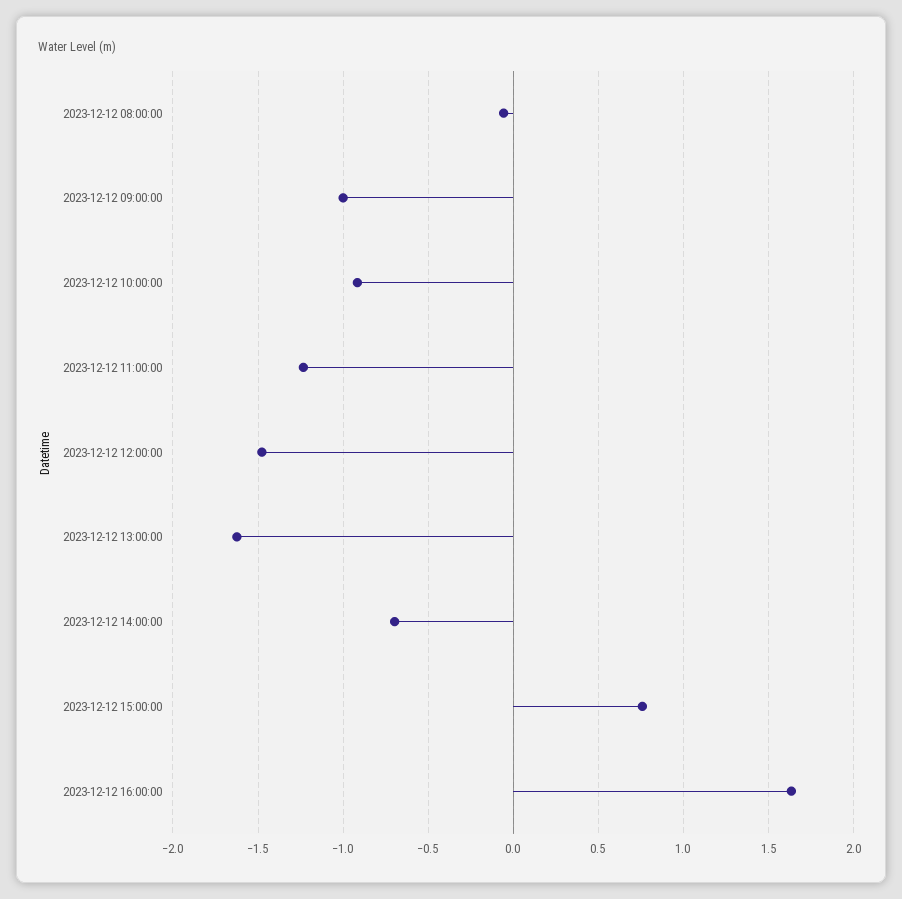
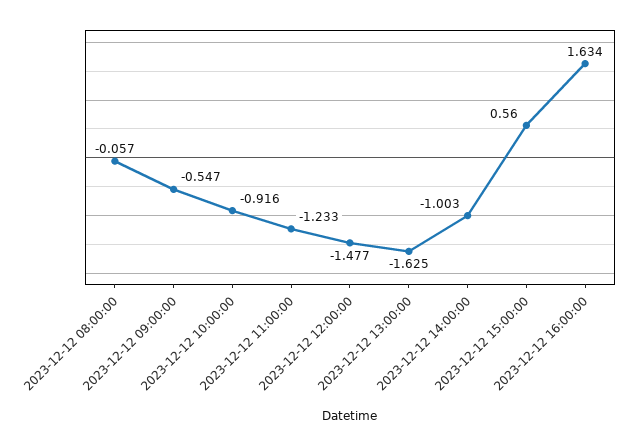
  {
    "2023-12-12 08:00:00": -0.057,
-   "2023-12-12 09:00:00": -1,
+   "2023-12-12 09:00:00": -0.547,
    "2023-12-12 10:00:00": -0.916,
    "2023-12-12 11:00:00": -1.233,
    "2023-12-12 12:00:00": -1.477,
    "2023-12-12 13:00:00": -1.625,
-   "2023-12-12 14:00:00": -0.7,
+   "2023-12-12 14:00:00": -1.003,
-   "2023-12-12 15:00:00": 0.75,
+   "2023-12-12 15:00:00": 0.56,
    "2023-12-12 16:00:00": 1.634
  }

